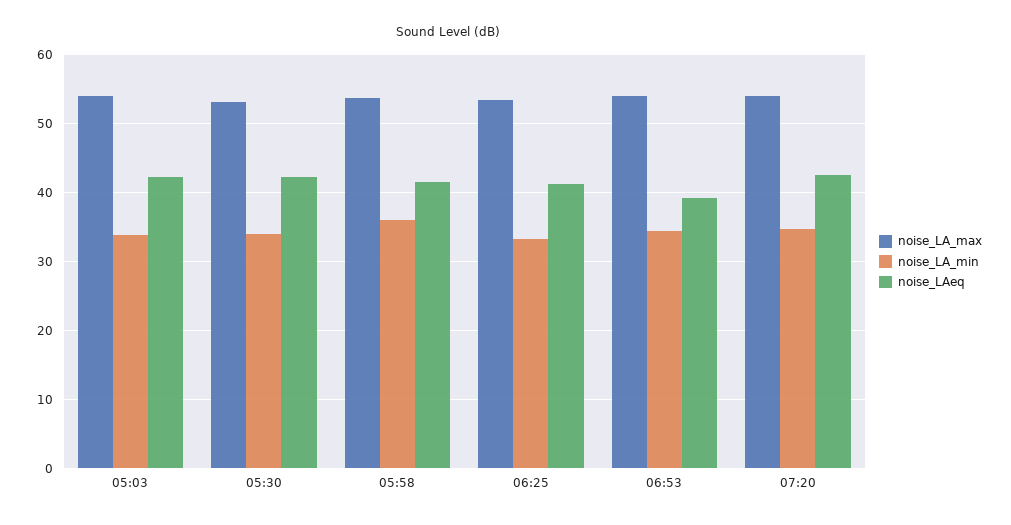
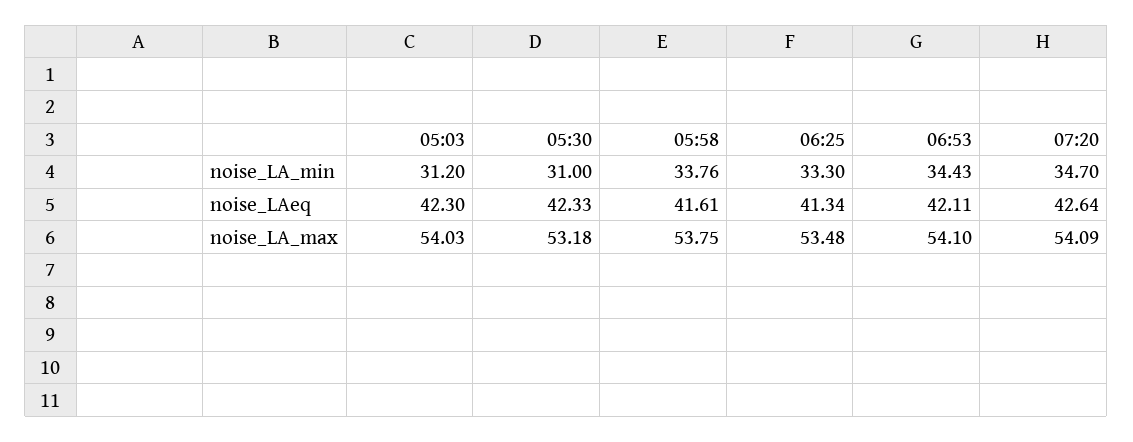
  {
    "noise_LA_max": {
      "05:03": 54.03,
      "05:30": 53.18,
      "05:58": 53.75,
      "06:25": 53.48,
      "06:53": 54.1,
      "07:20": 54.09
    },
    "noise_LA_min": {
-     "05:03": 34,
+     "05:03": 31.2,
-     "05:30": 34,
+     "05:30": 31,
-     "05:58": 36,
+     "05:58": 33.76,
      "06:25": 33.3,
      "06:53": 34.43,
      "07:20": 34.7
    },
    "noise_LAeq": {
      "05:03": 42.3,
      "05:30": 42.33,
      "05:58": 41.61,
      "06:25": 41.34,
-     "06:53": 39,
+     "06:53": 42.11,
      "07:20": 42.64
    }
  }

